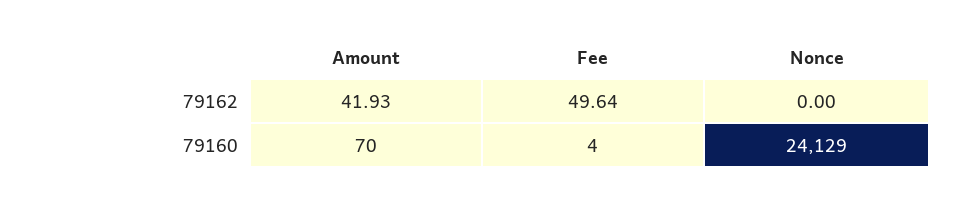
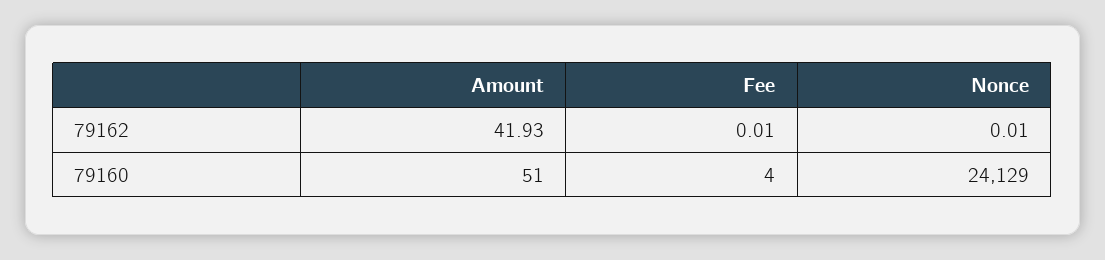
  {
    "Amount": {
      "79162": 41.93,
-     "79160": 70
+     "79160": 51
    },
    "Fee": {
-     "79162": 49.64,
+     "79162": 0.01,
      "79160": 4
    },
    "Nonce": {
-     "79162": 0,
+     "79162": 0.01,
      "79160": 24129
    }
  }

